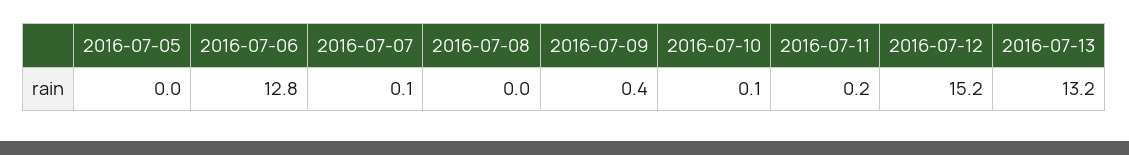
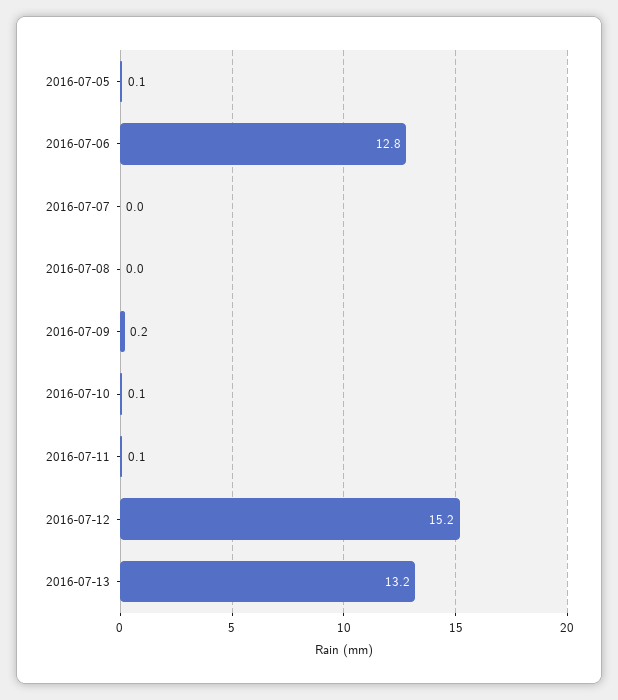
  {
-   "2016-07-05": 0,
+   "2016-07-05": 0.1,
    "2016-07-06": 12.8,
-   "2016-07-07": 0.1,
+   "2016-07-07": 0,
    "2016-07-08": 0,
-   "2016-07-09": 0.4,
+   "2016-07-09": 0.2,
    "2016-07-10": 0.1,
-   "2016-07-11": 0.2,
+   "2016-07-11": 0.1,
    "2016-07-12": 15.2,
    "2016-07-13": 13.2
  }

